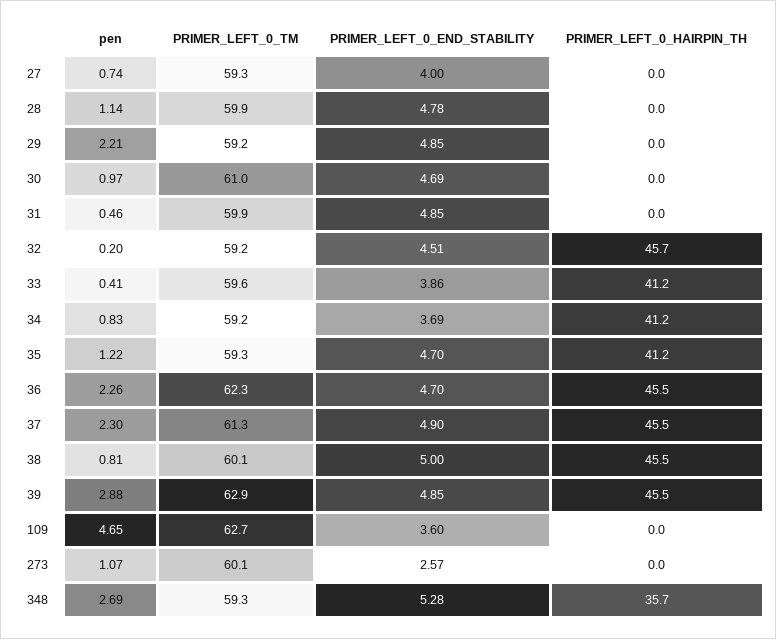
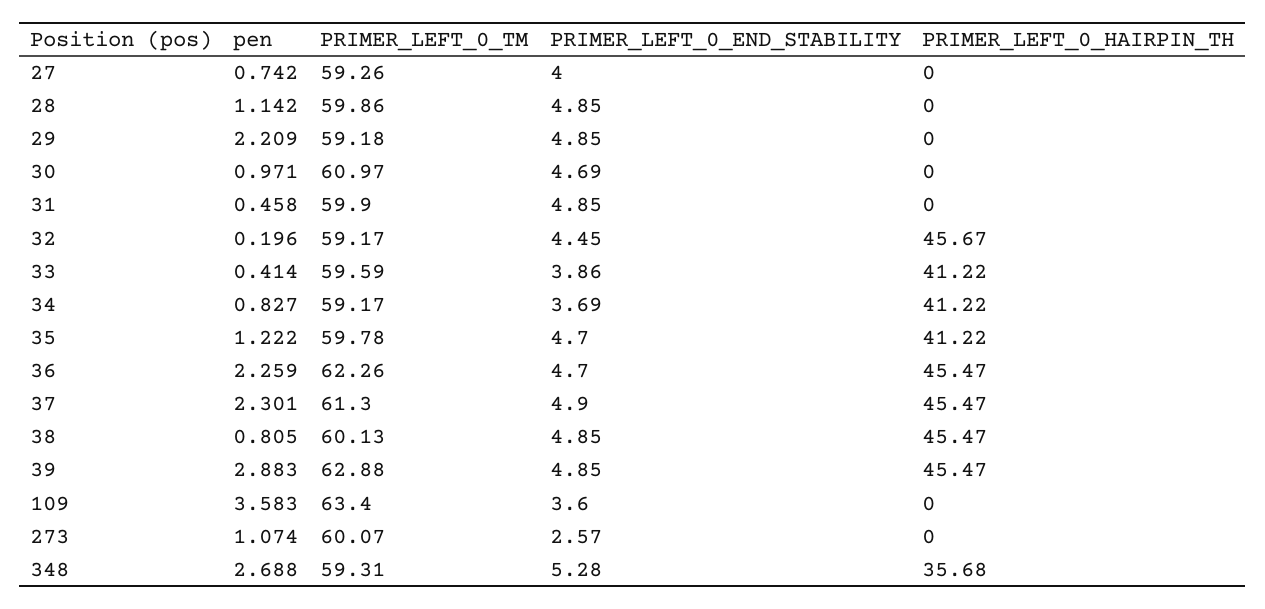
  {
    "pen": {
      "27": 0.742,
      "28": 1.142,
      "29": 2.209,
      "30": 0.971,
      "31": 0.458,
      "32": 0.196,
      "33": 0.414,
      "34": 0.827,
      "35": 1.222,
      "36": 2.259,
      "37": 2.301,
      "38": 0.805,
      "39": 2.883,
-     "109": 4.65,
+     "109": 3.583,
      "273": 1.074,
      "348": 2.688
    },
    "PRIMER_LEFT_0_TM": {
      "27": 59.26,
      "28": 59.86,
      "29": 59.18,
      "30": 60.97,
      "31": 59.9,
      "32": 59.17,
      "33": 59.59,
      "34": 59.17,
-     "35": 59.3,
+     "35": 59.78,
      "36": 62.26,
      "37": 61.3,
      "38": 60.13,
      "39": 62.88,
-     "109": 62.7,
+     "109": 63.4,
      "273": 60.07,
      "348": 59.31
    },
    "PRIMER_LEFT_0_END_STABILITY": {
      "27": 4,
-     "28": 4.78,
+     "28": 4.85,
      "29": 4.85,
      "30": 4.69,
      "31": 4.85,
-     "32": 4.51,
+     "32": 4.45,
      "33": 3.86,
      "34": 3.69,
      "35": 4.7,
      "36": 4.7,
      "37": 4.9,
-     "38": 5,
+     "38": 4.85,
      "39": 4.85,
      "109": 3.6,
      "273": 2.57,
      "348": 5.28
    },
    "PRIMER_LEFT_0_HAIRPIN_TH": {
      "27": 0,
      "28": 0,
      "29": 0,
      "30": 0,
      "31": 0,
      "32": 45.67,
      "33": 41.22,
      "34": 41.22,
      "35": 41.22,
      "36": 45.47,
      "37": 45.47,
      "38": 45.47,
      "39": 45.47,
      "109": 0,
      "273": 0,
      "348": 35.68
    }
  }

